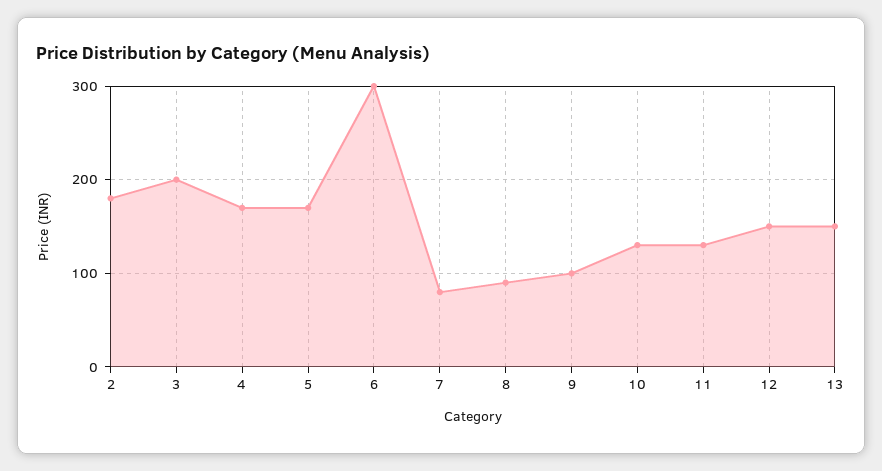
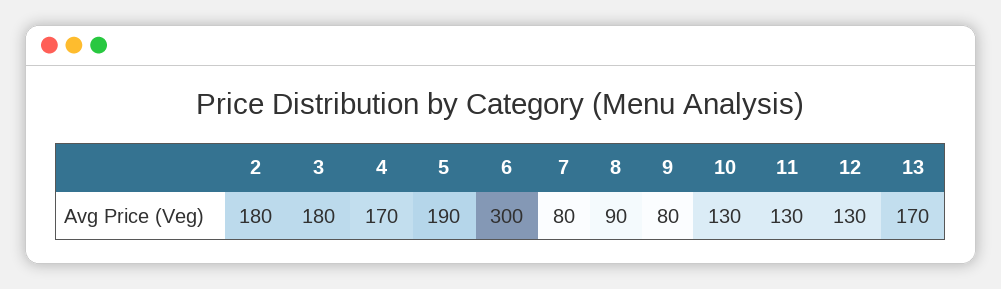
  {
    "2": 180,
-   "3": 200,
+   "3": 180,
    "4": 170,
-   "5": 170,
+   "5": 190,
    "6": 300,
    "7": 80,
    "8": 90,
-   "9": 100,
+   "9": 80,
    "10": 130,
    "11": 130,
-   "12": 150,
+   "12": 130,
-   "13": 150
+   "13": 170
  }

